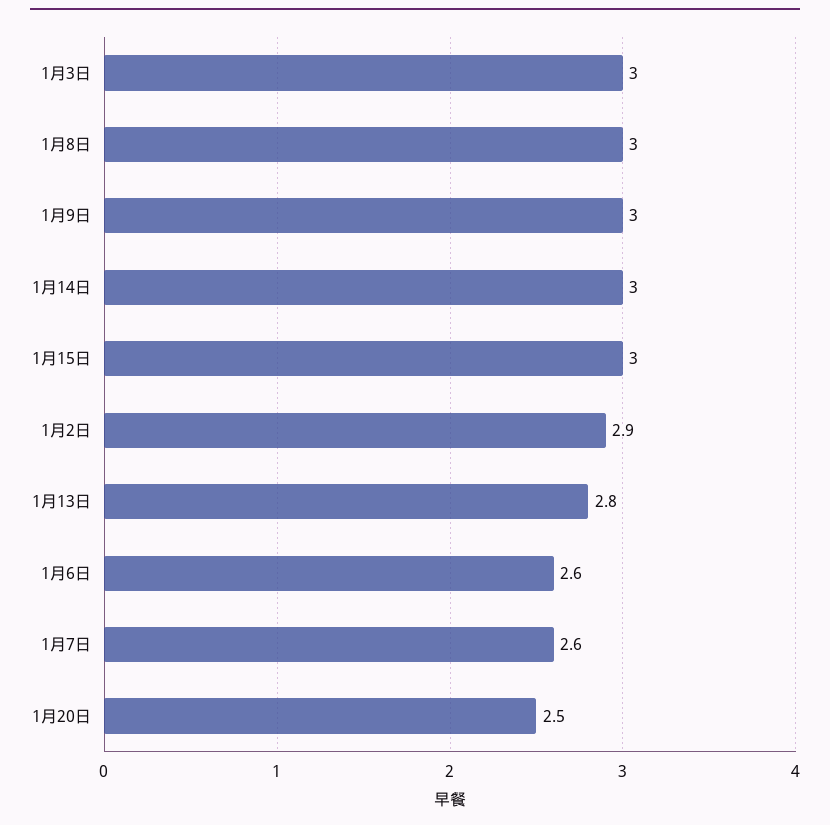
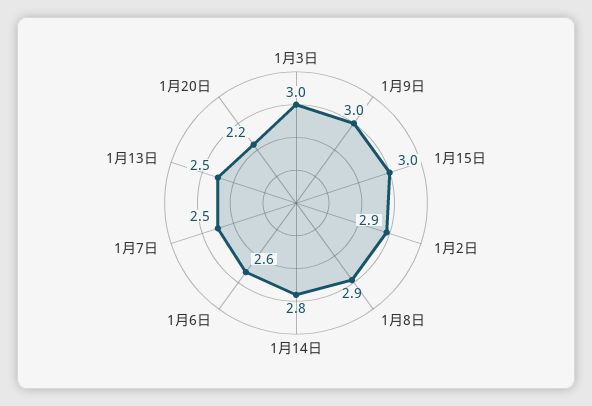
  {
    "1月3日": 3,
-   "1月8日": 3,
+   "1月8日": 2.9,
    "1月9日": 3,
-   "1月14日": 3,
+   "1月14日": 2.8,
    "1月15日": 3,
    "1月2日": 2.9,
-   "1月13日": 2.8,
+   "1月13日": 2.5,
    "1月6日": 2.6,
-   "1月7日": 2.6,
+   "1月7日": 2.5,
-   "1月20日": 2.5
+   "1月20日": 2.2
  }

